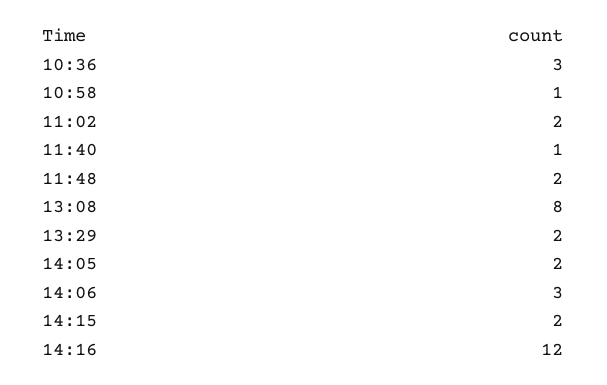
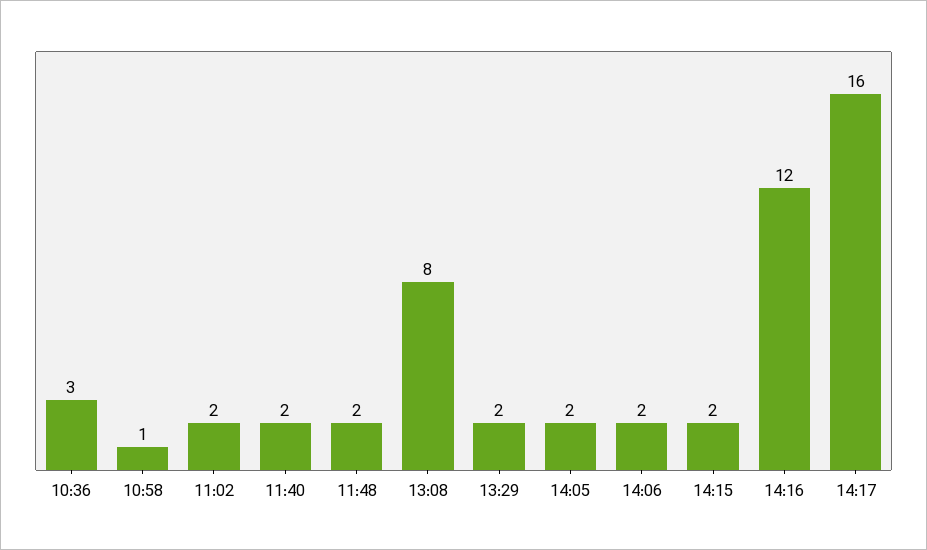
  {
    "10:36": 3,
    "10:58": 1,
    "11:02": 2,
-   "11:40": 1,
+   "11:40": 2,
    "11:48": 2,
    "13:08": 8,
    "13:29": 2,
    "14:05": 2,
-   "14:06": 3,
+   "14:06": 2,
    "14:15": 2,
-   "14:16": 12
+   "14:16": 12,
+   "14:17": 16
  }

